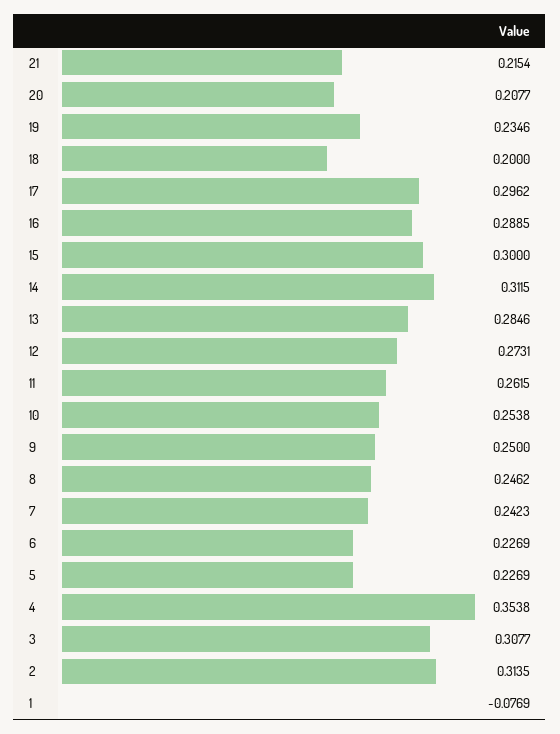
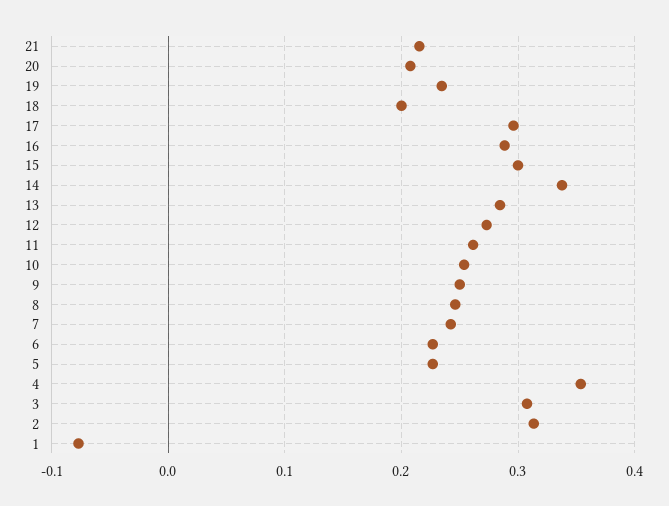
  {
    "21": 0.2154,
    "20": 0.2077,
    "19": 0.2346,
    "18": 0.2,
    "17": 0.2962,
    "16": 0.2885,
    "15": 0.3,
-   "14": 0.3115,
+   "14": 0.34,
    "13": 0.2846,
    "12": 0.2731,
    "11": 0.2615,
    "10": 0.2538,
    "9": 0.25,
    "8": 0.2462,
    "7": 0.2423,
    "6": 0.2269,
    "5": 0.2269,
    "4": 0.3538,
    "3": 0.3077,
    "2": 0.3135,
    "1": -0.0769
  }

